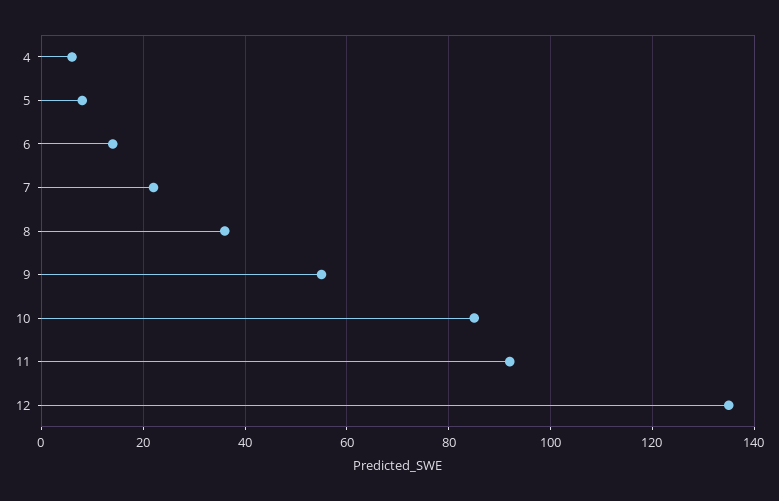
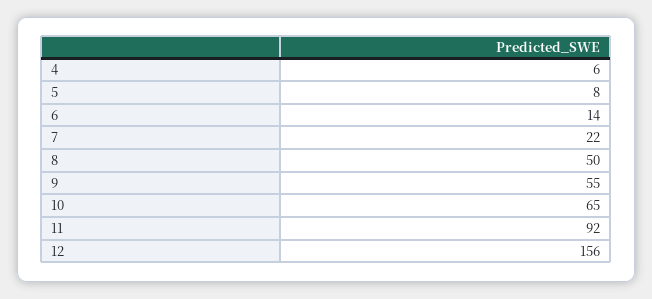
  {
    "4": 6,
    "5": 8,
    "6": 14,
    "7": 22,
-   "8": 35,
+   "8": 50,
    "9": 55,
-   "10": 85,
+   "10": 65,
    "11": 92,
-   "12": 135
+   "12": 156
  }

